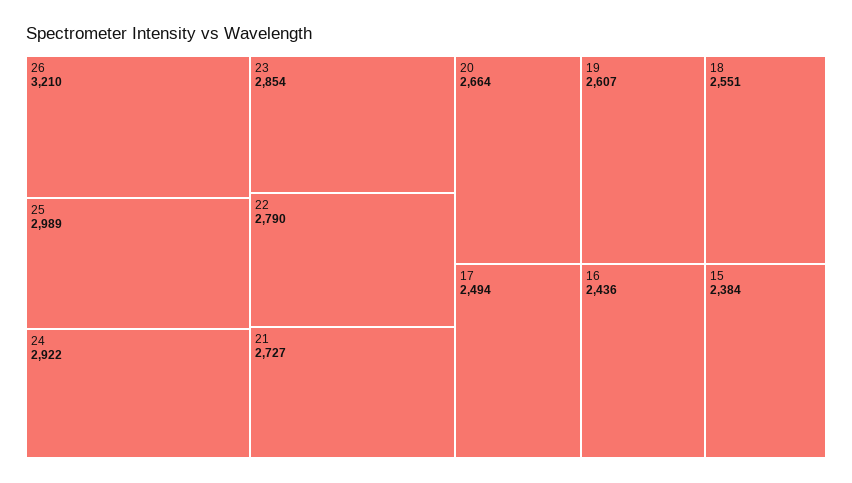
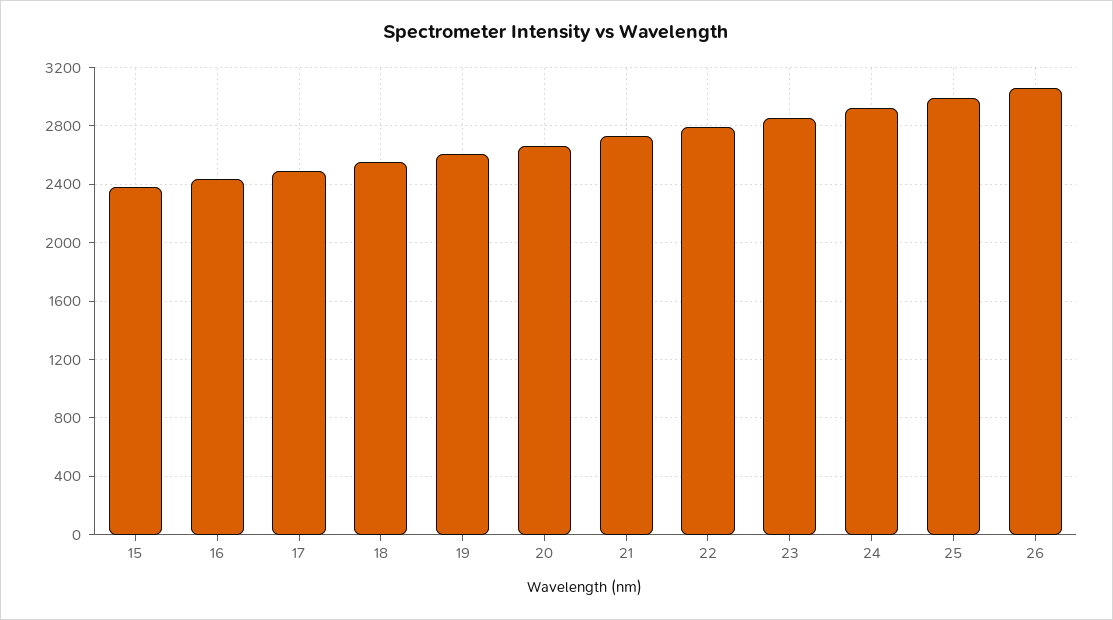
  {
-   "26": 3210,
+   "26": 3050,
    "25": 2989,
    "24": 2922,
    "23": 2854,
    "22": 2790,
    "21": 2727,
    "20": 2664,
    "19": 2607,
    "18": 2551,
    "17": 2494,
    "16": 2436,
    "15": 2384
  }

